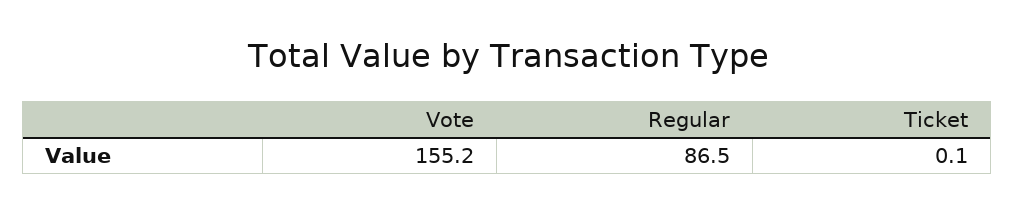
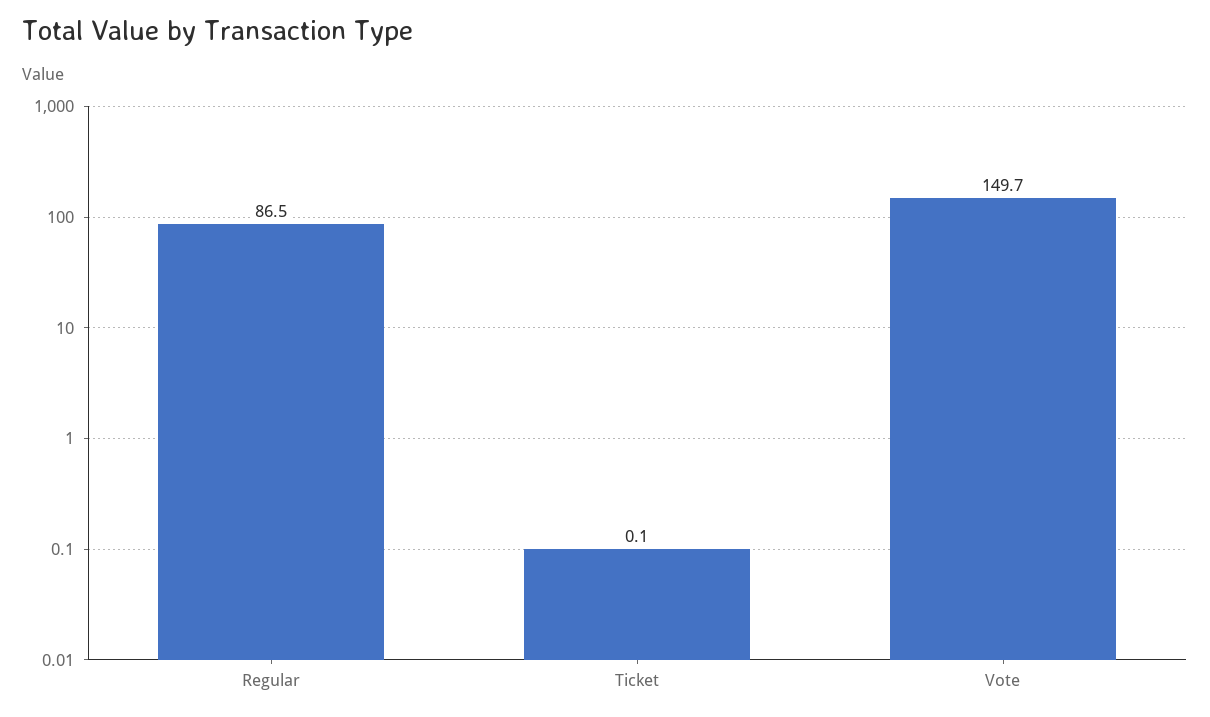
  {
-   "Vote": 155.2,
+   "Vote": 149.7,
    "Regular": 86.5,
    "Ticket": 0.1
  }

